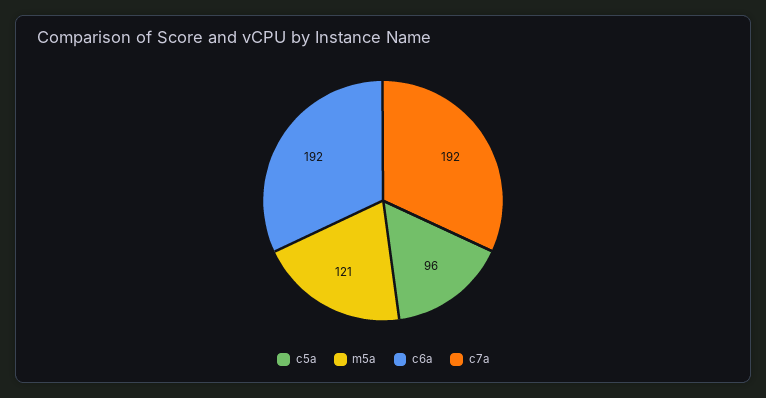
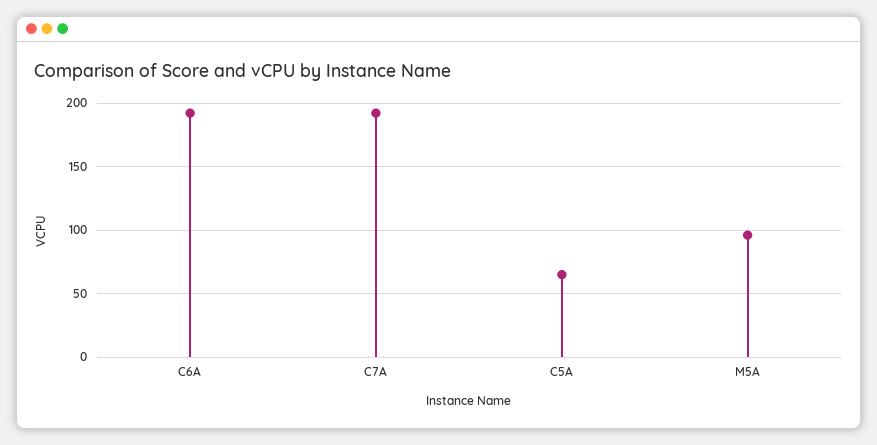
  {
-   "c5a": 96,
+   "c5a": 65,
-   "m5a": 121,
+   "m5a": 95,
    "c6a": 192,
    "c7a": 192
  }

